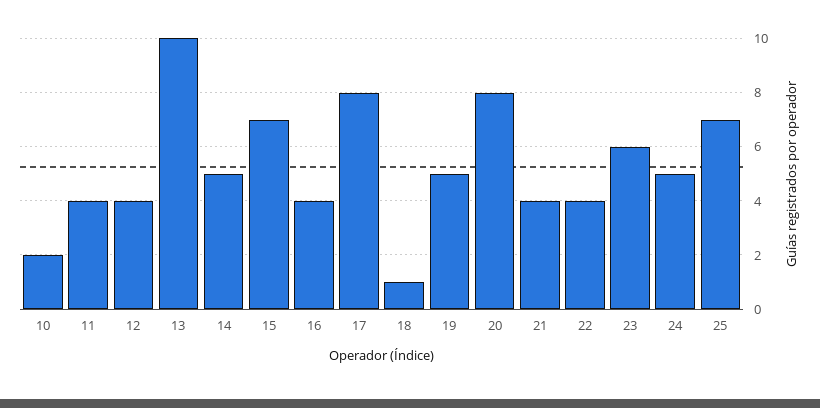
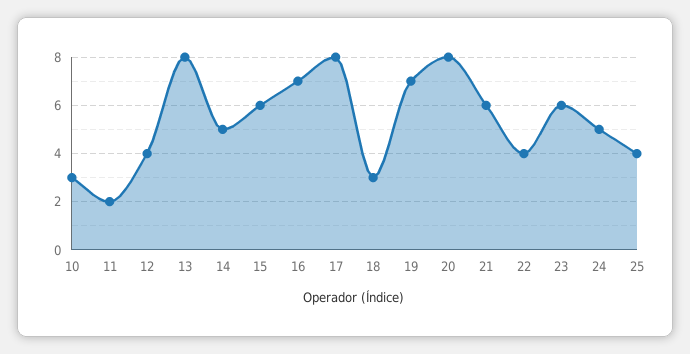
  {
-   "10": 2,
+   "10": 3,
-   "11": 4,
+   "11": 2,
    "12": 4,
-   "13": 10,
+   "13": 8,
    "14": 5,
-   "15": 7,
+   "15": 6,
-   "16": 4,
+   "16": 7,
    "17": 8,
-   "18": 1,
+   "18": 3,
-   "19": 5,
+   "19": 7,
    "20": 8,
-   "21": 4,
+   "21": 6,
    "22": 4,
    "23": 6,
    "24": 5,
-   "25": 7
+   "25": 4
  }

